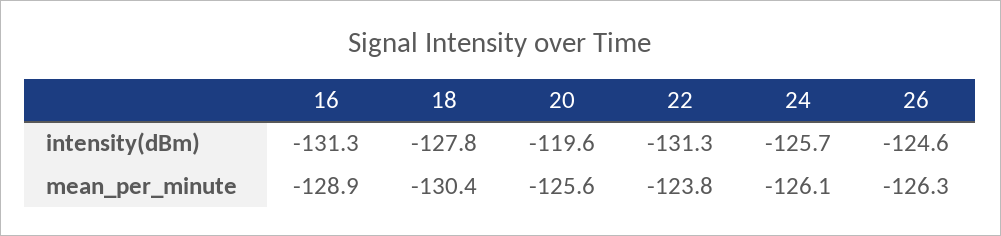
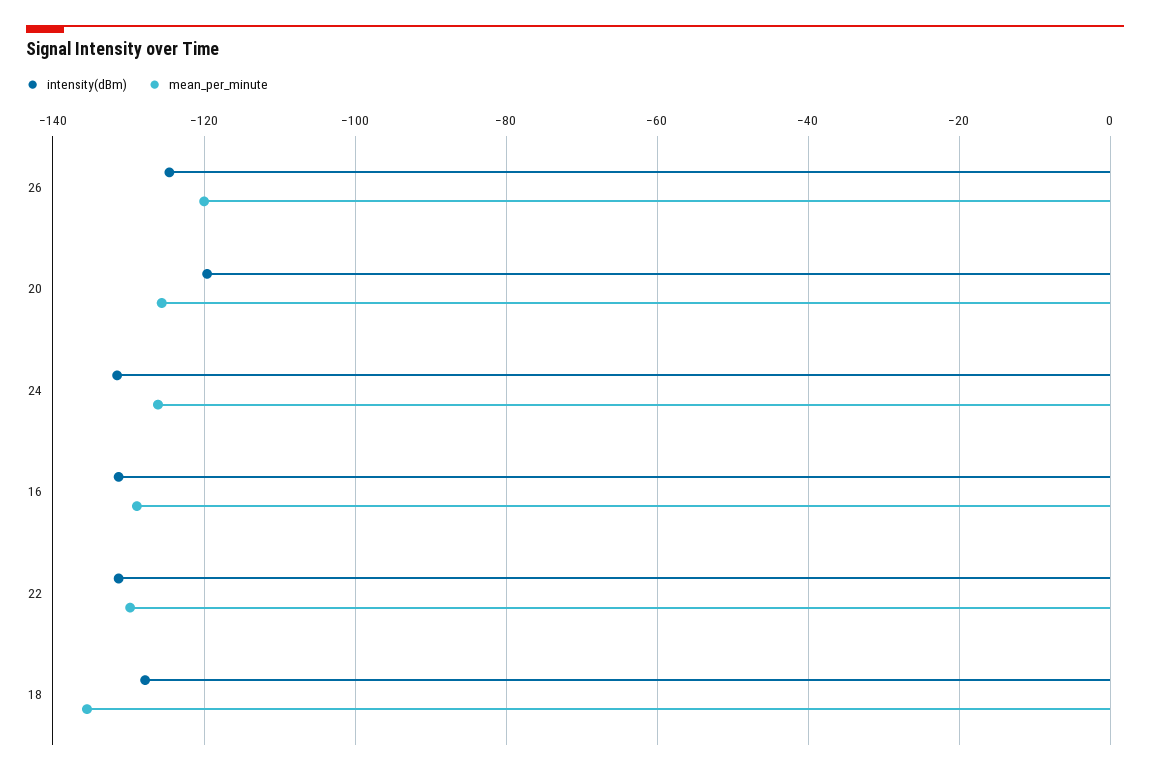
  {
    "intensity(dBm)": {
      "16": -131.3,
      "18": -127.8,
      "20": -119.6,
      "22": -131.3,
-     "24": -125.7,
+     "24": -132,
      "26": -124.6
    },
    "mean_per_minute": {
      "16": -128.9,
-     "18": -130.4,
+     "18": -136,
      "20": -125.6,
-     "22": -123.8,
+     "22": -130,
      "24": -126.1,
-     "26": -126.3
+     "26": -120
    }
  }

